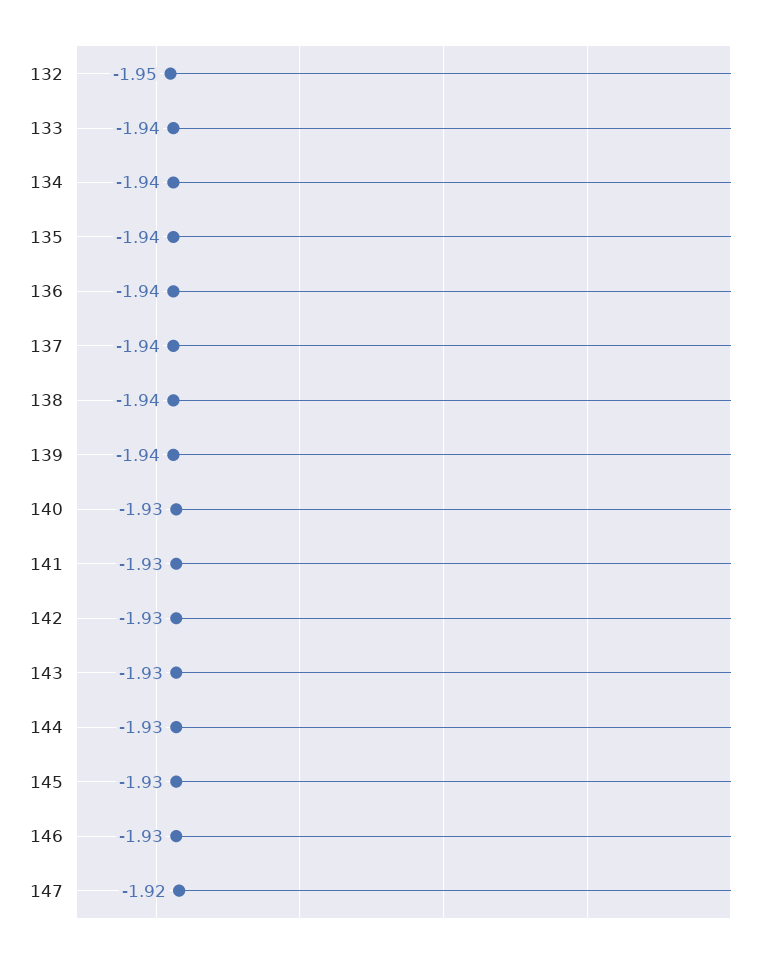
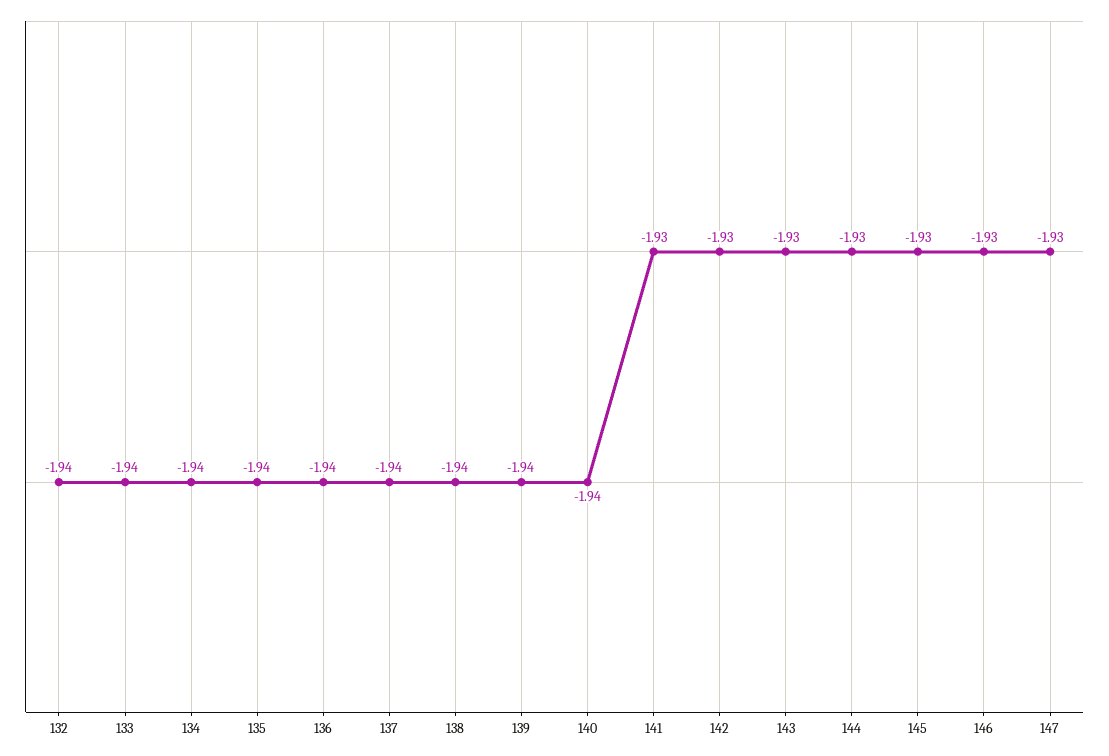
  {
-   "132": -1.95,
+   "132": -1.94,
    "133": -1.94,
    "134": -1.94,
    "135": -1.94,
    "136": -1.94,
    "137": -1.94,
    "138": -1.94,
    "139": -1.94,
-   "140": -1.93,
+   "140": -1.94,
    "141": -1.93,
    "142": -1.93,
    "143": -1.93,
    "144": -1.93,
    "145": -1.93,
    "146": -1.93,
-   "147": -1.92
+   "147": -1.93
  }

